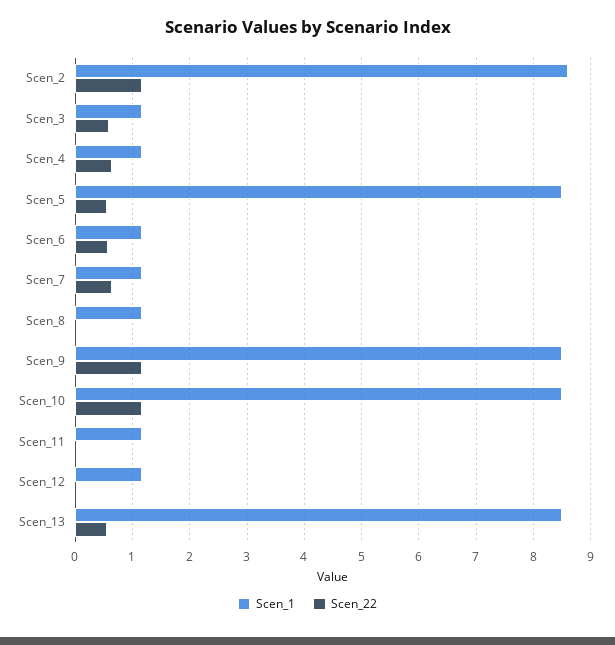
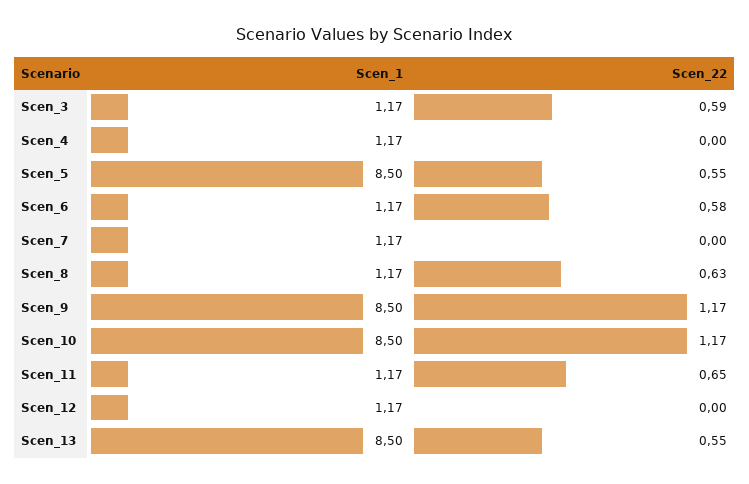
  {
    "Scen_1": {
-     "Scen_2": 8.6,
      "Scen_3": 1.17,
      "Scen_4": 1.17,
      "Scen_5": 8.5,
      "Scen_6": 1.17,
      "Scen_7": 1.17,
      "Scen_8": 1.17,
      "Scen_9": 8.5,
      "Scen_10": 8.5,
      "Scen_11": 1.17,
      "Scen_12": 1.17,
      "Scen_13": 8.5
    },
    "Scen_22": {
-     "Scen_2": 1.2,
      "Scen_3": 0.59,
-     "Scen_4": 0.6,
+     "Scen_4": 0,
      "Scen_5": 0.55,
      "Scen_6": 0.58,
-     "Scen_7": 0.6,
+     "Scen_7": 0,
-     "Scen_8": 0,
+     "Scen_8": 0.63,
      "Scen_9": 1.17,
      "Scen_10": 1.17,
-     "Scen_11": 0,
+     "Scen_11": 0.65,
      "Scen_12": 0,
      "Scen_13": 0.55
    }
  }

